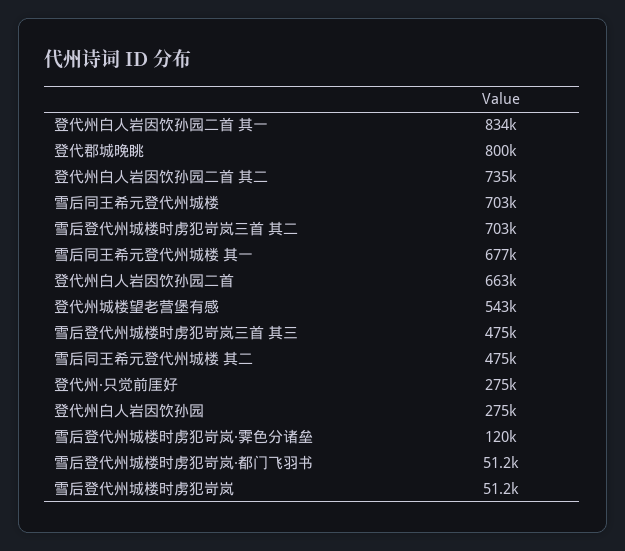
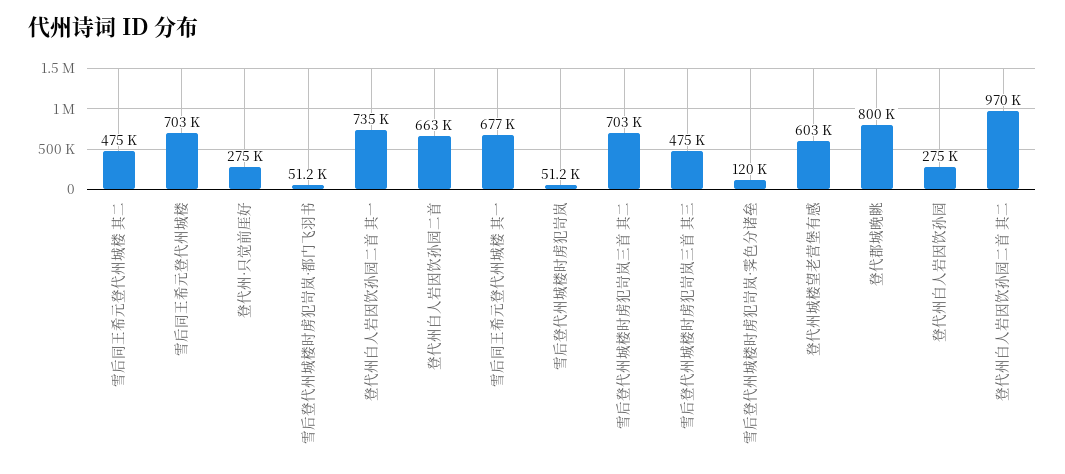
  {
-   "登代州白人岩因饮孙园二首 其一": 834000,
+   "登代州白人岩因饮孙园二首 其一": 735000,
    "登代郡城晚眺": 800000,
-   "登代州白人岩因饮孙园二首 其二": 735000,
+   "登代州白人岩因饮孙园二首 其二": 970000,
    "雪后同王希元登代州城楼": 703000,
    "雪后登代州城楼时虏犯岢岚三首 其二": 703000,
    "雪后同王希元登代州城楼 其一": 677000,
    "登代州白人岩因饮孙园二首": 663000,
-   "登代州城楼望老营堡有感": 543000,
+   "登代州城楼望老营堡有感": 603000,
    "雪后登代州城楼时虏犯岢岚三首 其三": 475000,
    "雪后同王希元登代州城楼 其二": 475000,
    "登代州·只觉前厓好": 275000,
    "登代州白人岩因饮孙园": 275000,
    "雪后登代州城楼时虏犯岢岚·霁色分诸垒": 120000,
    "雪后登代州城楼时虏犯岢岚·都门飞羽书": 51200,
    "雪后登代州城楼时虏犯岢岚": 51200
  }

